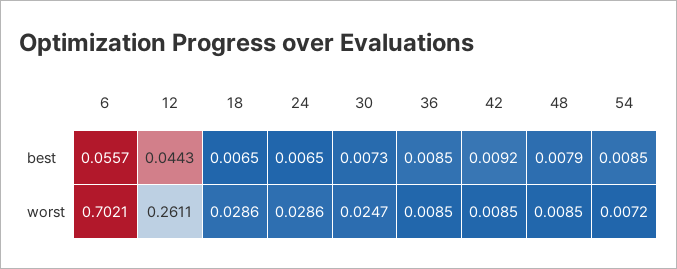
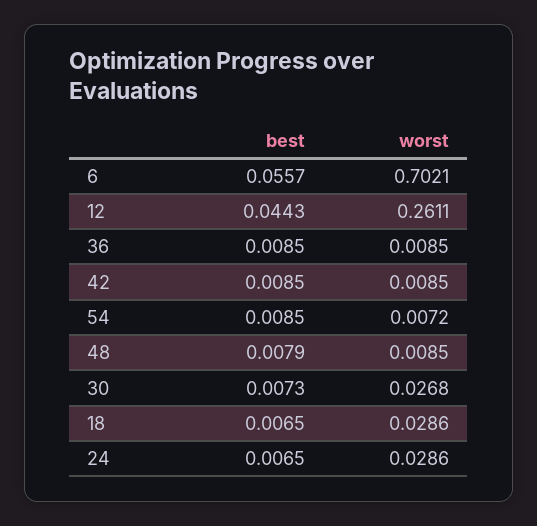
  {
    "6": {
      "best": 0.0557,
      "worst": 0.7021
    },
    "12": {
      "best": 0.0443,
      "worst": 0.2611
    },
    "18": {
      "best": 0.0065,
      "worst": 0.0286
    },
    "24": {
      "best": 0.0065,
      "worst": 0.0286
    },
    "30": {
      "best": 0.0073,
-     "worst": 0.0247
+     "worst": 0.0268
    },
    "36": {
      "best": 0.0085,
      "worst": 0.0085
    },
    "42": {
-     "best": 0.0092,
+     "best": 0.0085,
      "worst": 0.0085
    },
    "48": {
      "best": 0.0079,
      "worst": 0.0085
    },
    "54": {
      "best": 0.0085,
      "worst": 0.0072
    }
  }

